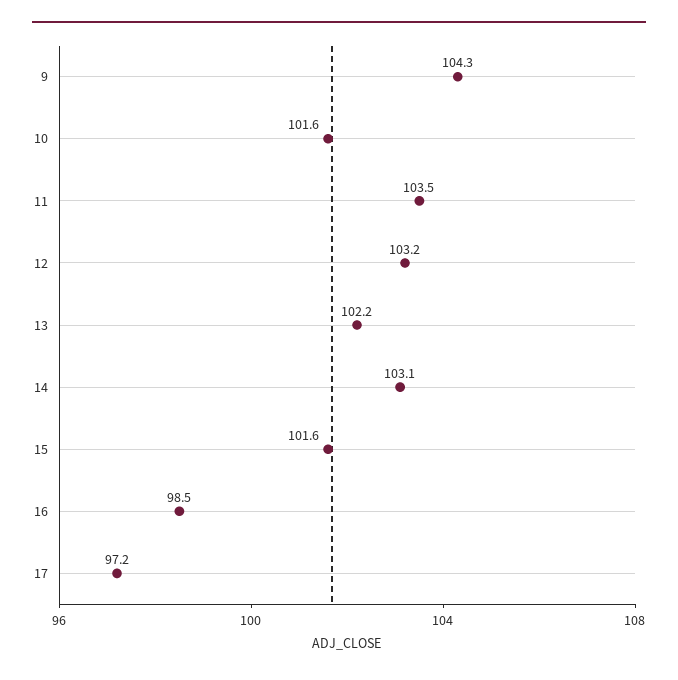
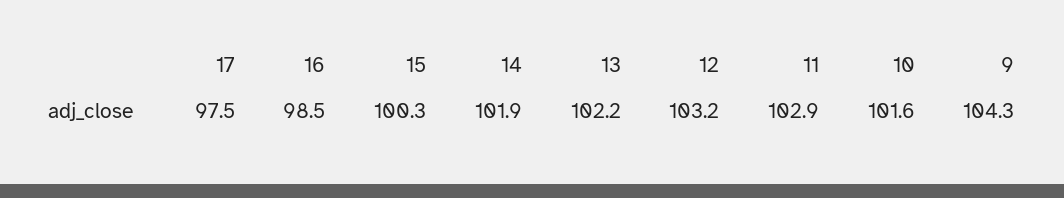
  {
    "9": 104.3,
    "10": 101.6,
-   "11": 103.5,
+   "11": 102.9,
    "12": 103.2,
    "13": 102.2,
-   "14": 103.1,
+   "14": 101.9,
-   "15": 101.6,
+   "15": 100.3,
    "16": 98.5,
-   "17": 97.2
+   "17": 97.5
  }

